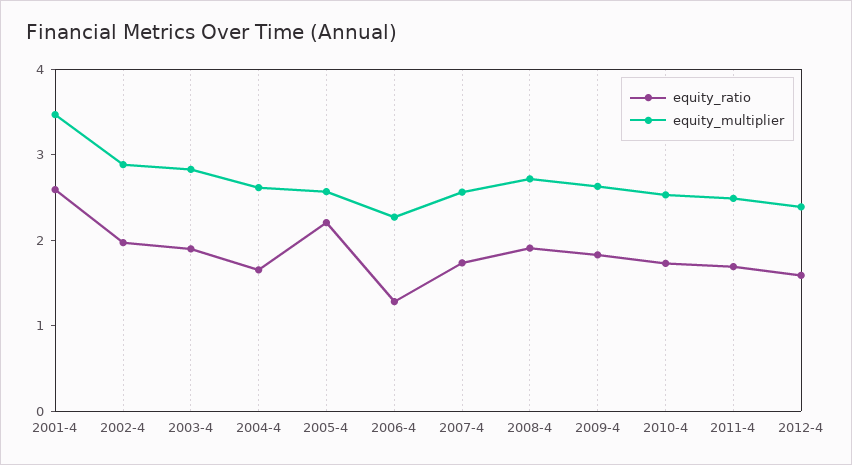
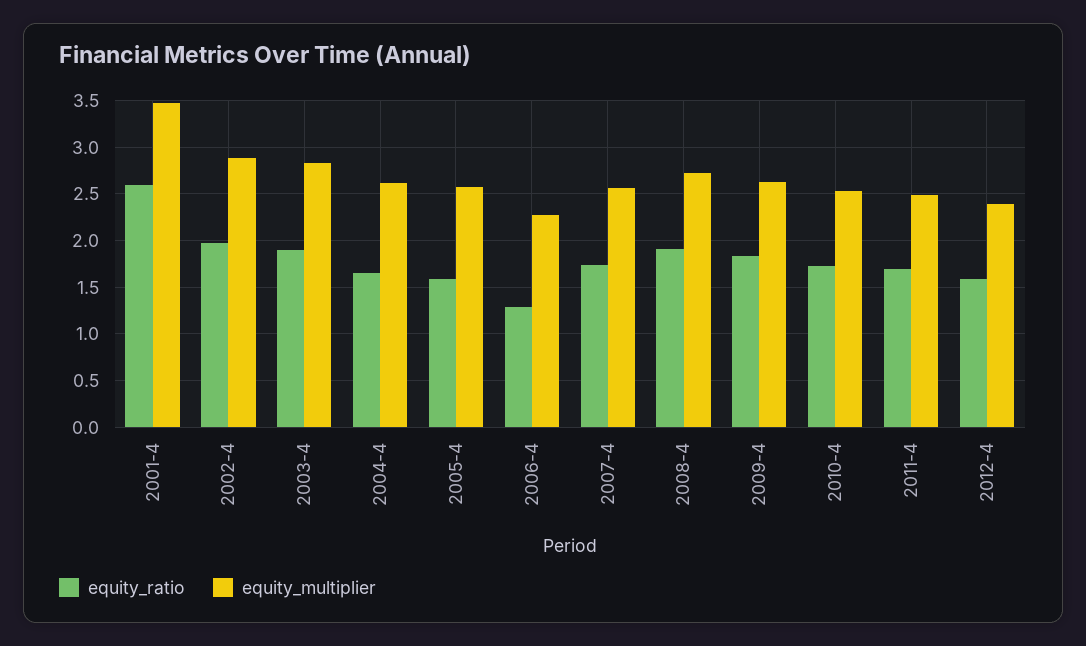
  {
    "equity_ratio": {
      "2001-4": 2.6,
      "2002-4": 2,
      "2003-4": 1.9,
      "2004-4": 1.7,
-     "2005-4": 2.2,
+     "2005-4": 1.6,
      "2006-4": 1.3,
      "2007-4": 1.7,
      "2008-4": 1.9,
      "2009-4": 1.8,
      "2010-4": 1.7,
      "2011-4": 1.7,
      "2012-4": 1.6
    },
    "equity_multiplier": {
      "2001-4": 3.5,
      "2002-4": 2.9,
      "2003-4": 2.8,
      "2004-4": 2.6,
      "2005-4": 2.6,
      "2006-4": 2.3,
      "2007-4": 2.6,
      "2008-4": 2.7,
      "2009-4": 2.6,
      "2010-4": 2.5,
      "2011-4": 2.5,
      "2012-4": 2.4
    }
  }

